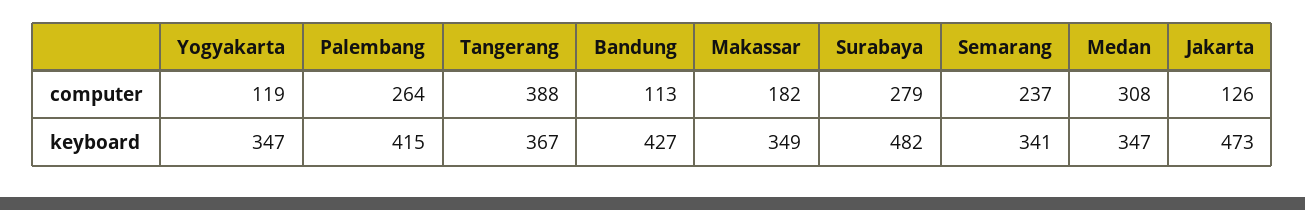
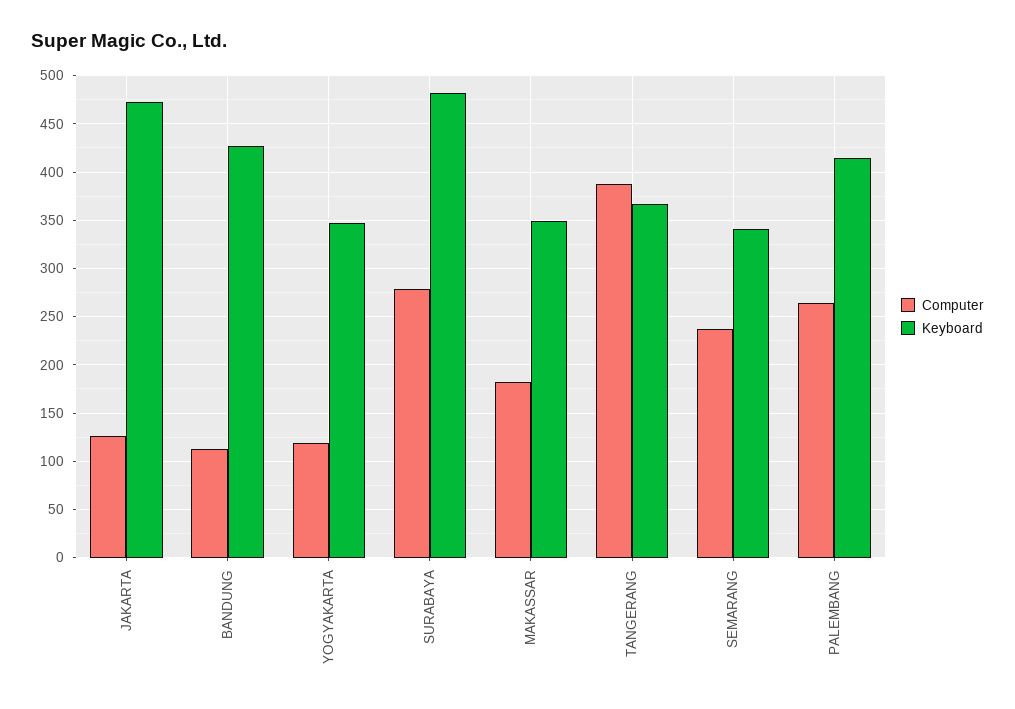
  {
    "computer": {
      "Yogyakarta": 119,
      "Palembang": 264,
      "Tangerang": 388,
      "Bandung": 113,
      "Makassar": 182,
      "Surabaya": 279,
      "Semarang": 237,
-     "Medan": 308,
      "Jakarta": 126
    },
    "keyboard": {
      "Yogyakarta": 347,
      "Palembang": 415,
      "Tangerang": 367,
      "Bandung": 427,
      "Makassar": 349,
      "Surabaya": 482,
      "Semarang": 341,
-     "Medan": 347,
      "Jakarta": 473
    }
  }

